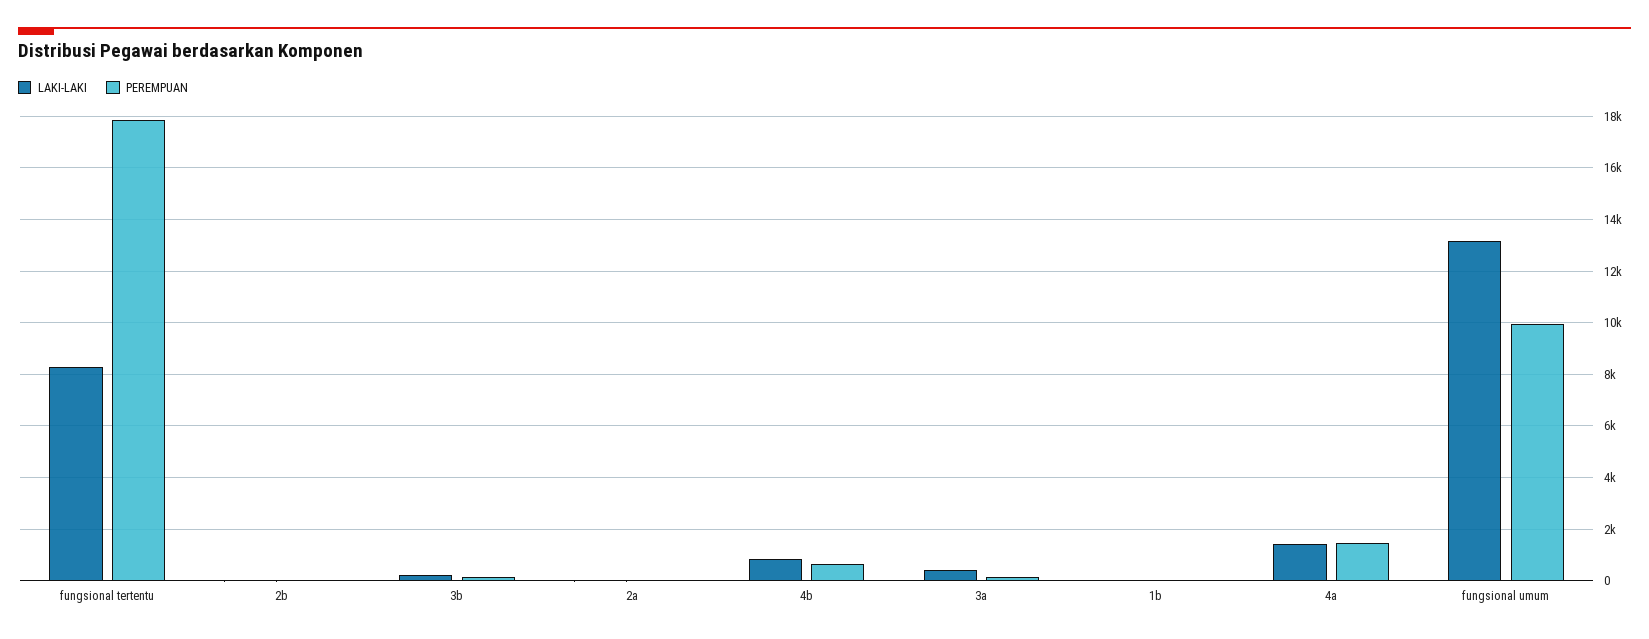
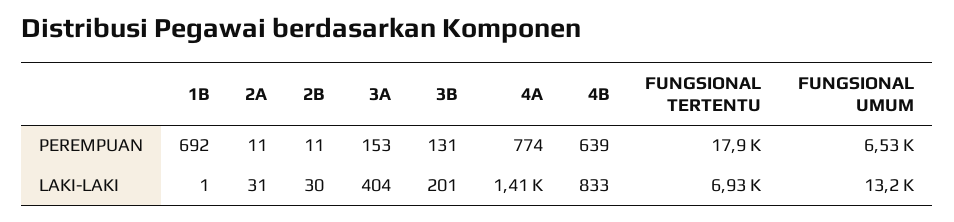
  {
    "LAKI-LAKI": {
-     "fungsional tertentu": 8250,
+     "fungsional tertentu": 6930,
      "2b": 30,
      "3b": 201,
      "2a": 31,
      "4b": 833,
      "3a": 404,
      "1b": 1,
      "4a": 1410,
      "fungsional umum": 13200
    },
    "PEREMPUAN": {
      "fungsional tertentu": 17900,
      "2b": 11,
      "3b": 131,
      "2a": 11,
      "4b": 639,
      "3a": 153,
-     "1b": 0,
+     "1b": 692,
-     "4a": 1500,
+     "4a": 774,
-     "fungsional umum": 10000
+     "fungsional umum": 6530
    }
  }

